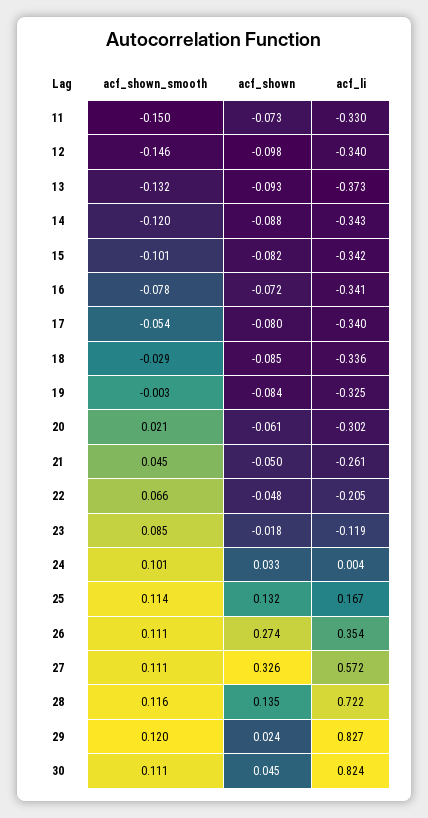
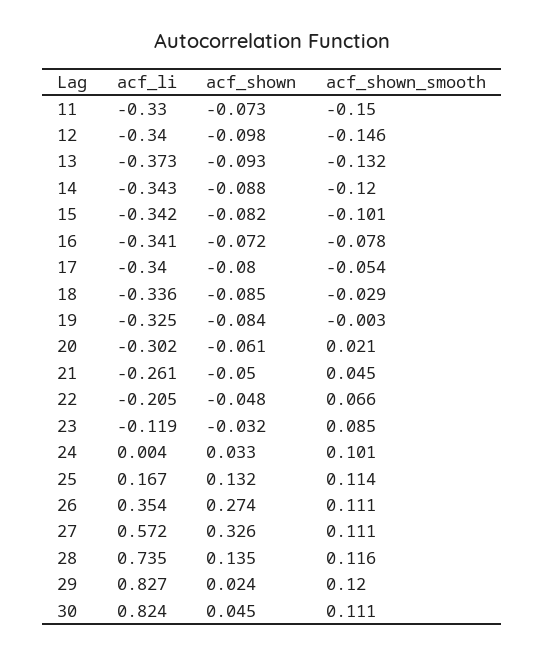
  {
    "acf_shown_smooth": {
      "11": -0.15,
      "12": -0.146,
      "13": -0.132,
      "14": -0.12,
      "15": -0.101,
      "16": -0.078,
      "17": -0.054,
      "18": -0.029,
      "19": -0.003,
      "20": 0.021,
      "21": 0.045,
      "22": 0.066,
      "23": 0.085,
      "24": 0.101,
      "25": 0.114,
      "26": 0.111,
      "27": 0.111,
      "28": 0.116,
      "29": 0.12,
      "30": 0.111
    },
    "acf_shown": {
      "11": -0.073,
      "12": -0.098,
      "13": -0.093,
      "14": -0.088,
      "15": -0.082,
      "16": -0.072,
      "17": -0.08,
      "18": -0.085,
      "19": -0.084,
      "20": -0.061,
      "21": -0.05,
      "22": -0.048,
-     "23": -0.018,
+     "23": -0.032,
      "24": 0.033,
      "25": 0.132,
      "26": 0.274,
      "27": 0.326,
      "28": 0.135,
      "29": 0.024,
      "30": 0.045
    },
    "acf_li": {
      "11": -0.33,
      "12": -0.34,
      "13": -0.373,
      "14": -0.343,
      "15": -0.342,
      "16": -0.341,
      "17": -0.34,
      "18": -0.336,
      "19": -0.325,
      "20": -0.302,
      "21": -0.261,
      "22": -0.205,
      "23": -0.119,
      "24": 0.004,
      "25": 0.167,
      "26": 0.354,
      "27": 0.572,
-     "28": 0.722,
+     "28": 0.735,
      "29": 0.827,
      "30": 0.824
    }
  }

